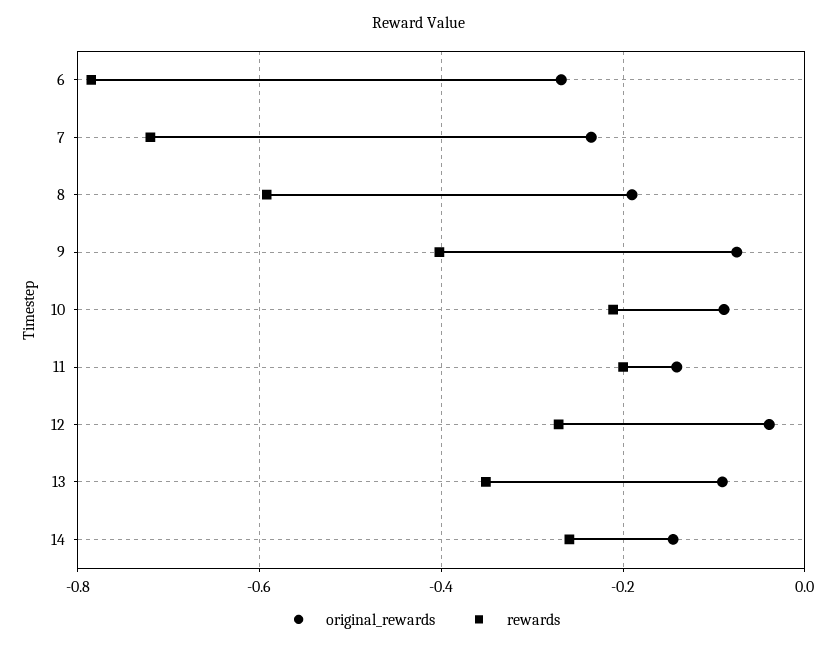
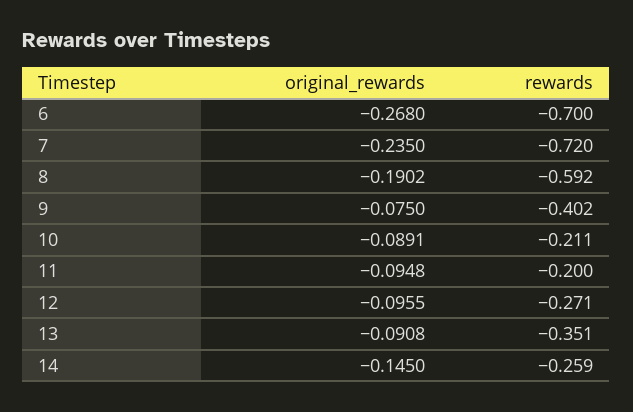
  {
    "original_rewards": {
      "6": -0.268,
      "7": -0.235,
      "8": -0.1902,
      "9": -0.075,
      "10": -0.0891,
-     "11": -0.14,
+     "11": -0.0948,
-     "12": -0.04,
+     "12": -0.0955,
      "13": -0.0908,
      "14": -0.145
    },
    "rewards": {
-     "6": -0.78,
+     "6": -0.7,
      "7": -0.72,
      "8": -0.592,
      "9": -0.402,
      "10": -0.211,
      "11": -0.2,
      "12": -0.271,
      "13": -0.351,
      "14": -0.259
    }
  }

